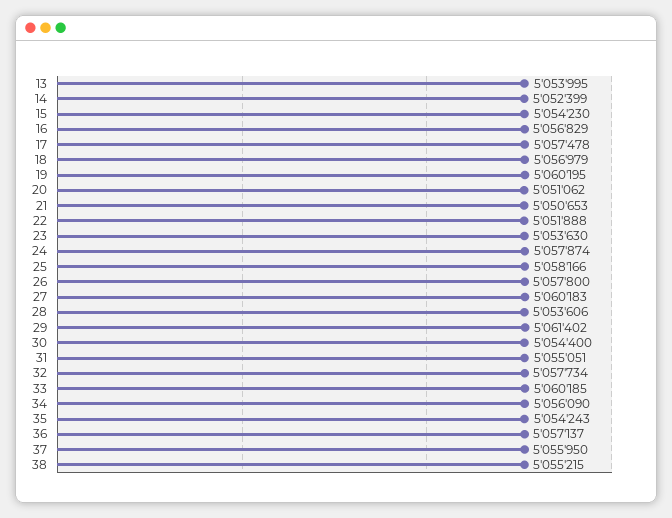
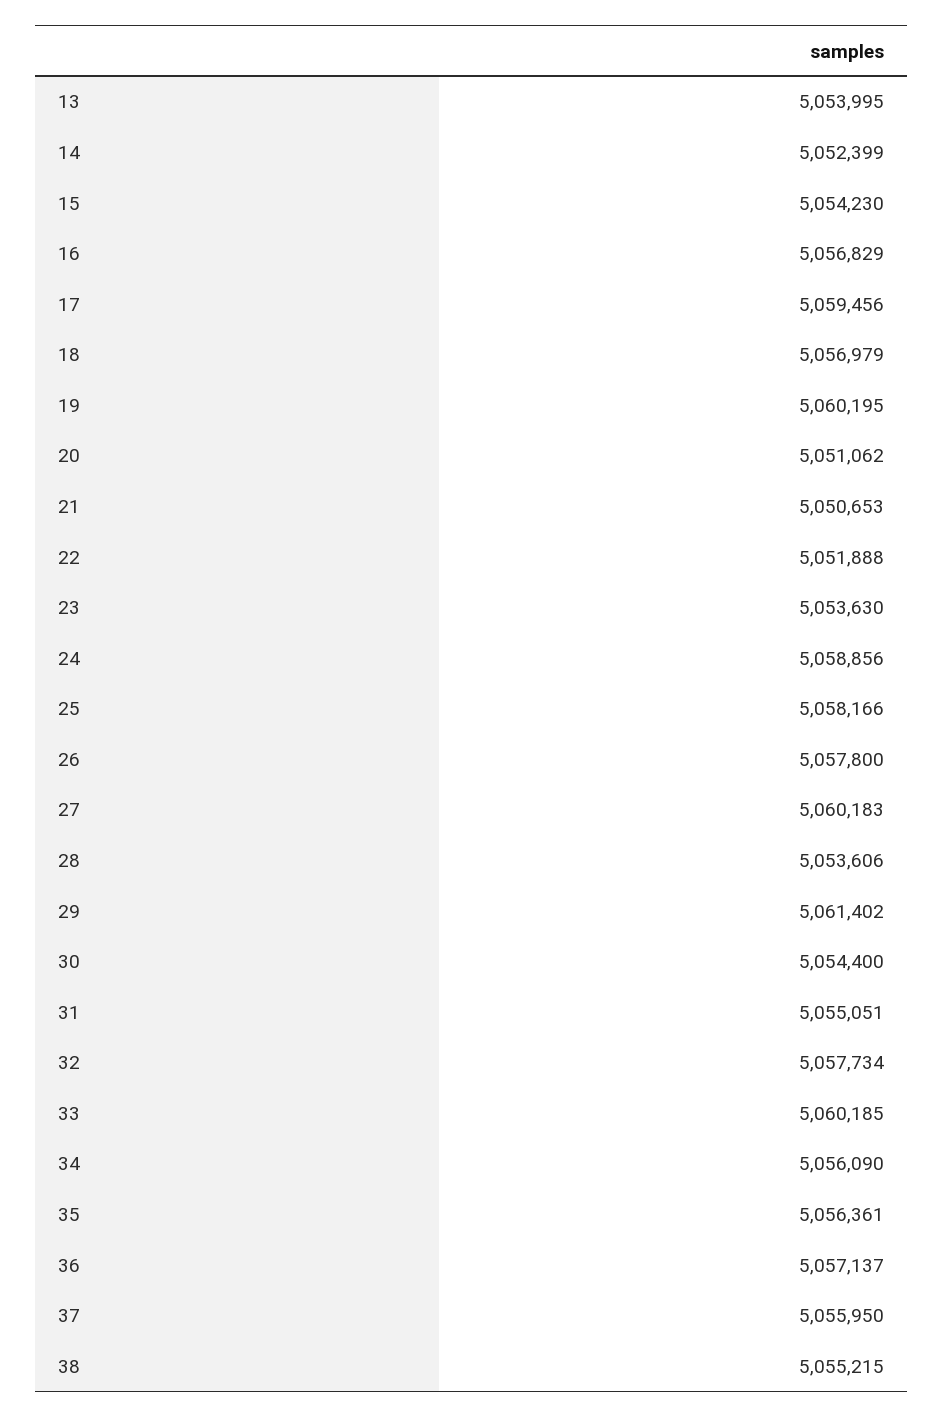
  {
    "13": 5053995,
    "14": 5052399,
    "15": 5054230,
    "16": 5056829,
-   "17": 5057478,
+   "17": 5059456,
    "18": 5056979,
    "19": 5060195,
    "20": 5051062,
    "21": 5050653,
    "22": 5051888,
    "23": 5053630,
-   "24": 5057874,
+   "24": 5058856,
    "25": 5058166,
    "26": 5057800,
    "27": 5060183,
    "28": 5053606,
    "29": 5061402,
    "30": 5054400,
    "31": 5055051,
    "32": 5057734,
    "33": 5060185,
    "34": 5056090,
-   "35": 5054243,
+   "35": 5056361,
    "36": 5057137,
    "37": 5055950,
    "38": 5055215
  }

